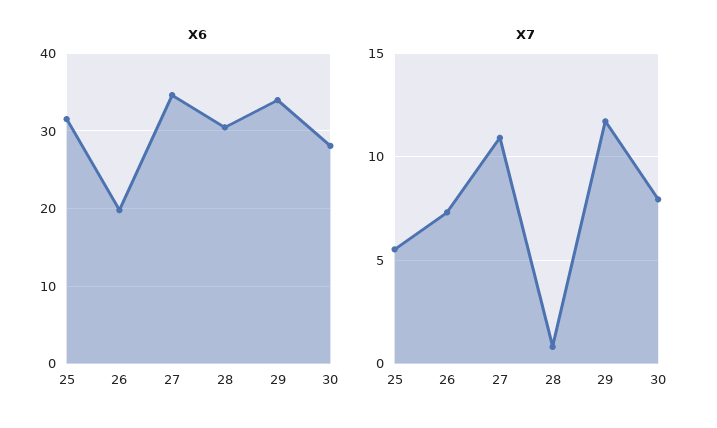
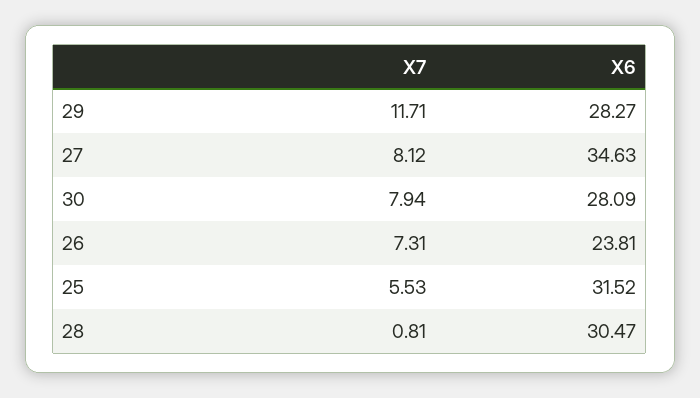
  {
    "X6": {
      "25": 31.52,
-     "26": 20,
+     "26": 23.81,
      "27": 34.63,
      "28": 30.47,
-     "29": 34,
+     "29": 28.27,
      "30": 28.09
    },
    "X7": {
      "25": 5.53,
      "26": 7.31,
-     "27": 11,
+     "27": 8.12,
      "28": 0.81,
      "29": 11.71,
      "30": 7.94
    }
  }

